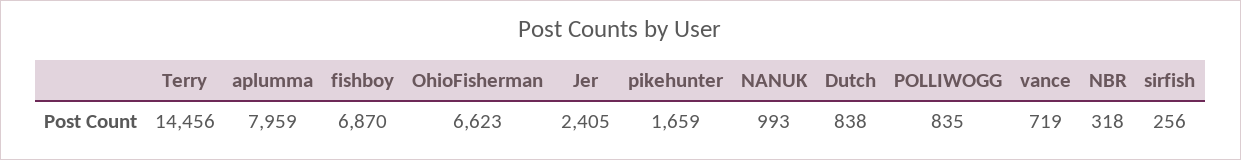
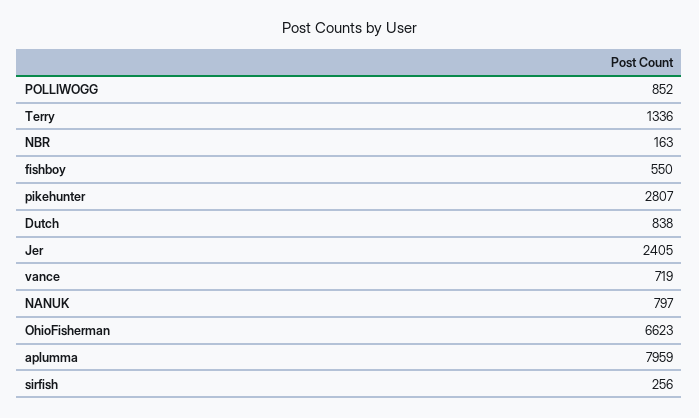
  {
-   "Terry": 14456,
+   "Terry": 1336,
    "aplumma": 7959,
-   "fishboy": 6870,
+   "fishboy": 550,
    "OhioFisherman": 6623,
    "Jer": 2405,
-   "pikehunter": 1659,
+   "pikehunter": 2807,
-   "NANUK": 993,
+   "NANUK": 797,
    "Dutch": 838,
-   "POLLIWOGG": 835,
+   "POLLIWOGG": 852,
    "vance": 719,
-   "NBR": 318,
+   "NBR": 163,
    "sirfish": 256
  }

